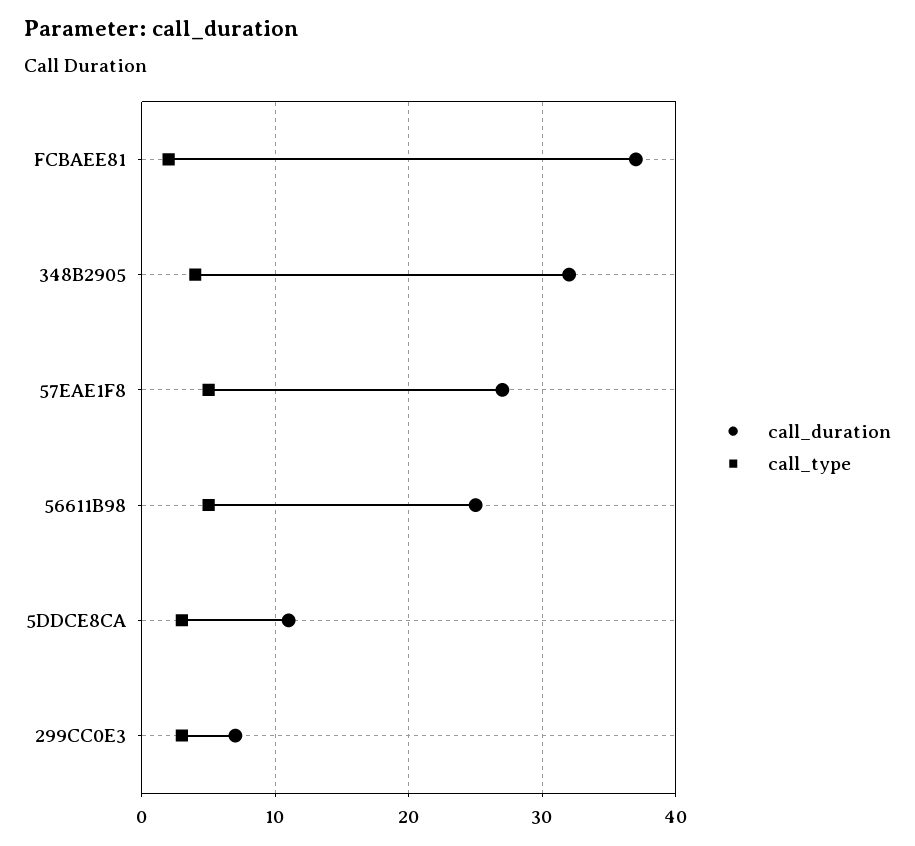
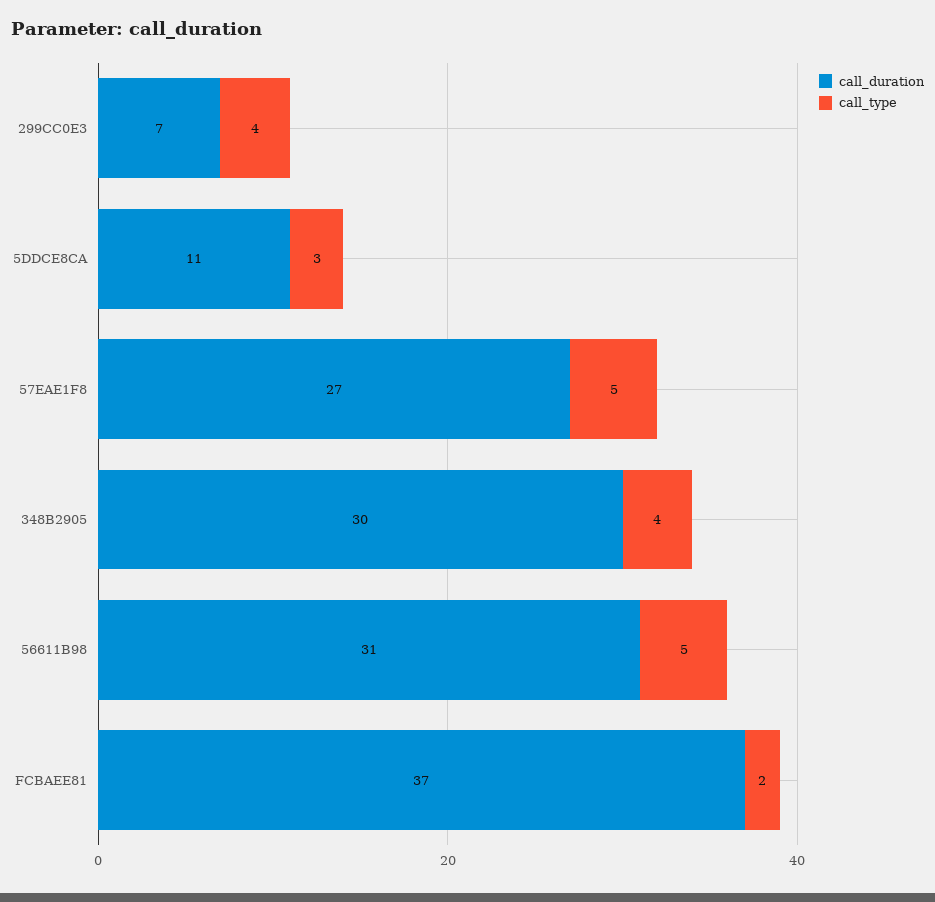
  {
    "call_duration": {
      "FCBAEE81": 37,
-     "348B2905": 32,
+     "348B2905": 30,
      "57EAE1F8": 27,
-     "56611B98": 25,
+     "56611B98": 31,
      "5DDCE8CA": 11,
      "299CC0E3": 7
    },
    "call_type": {
      "FCBAEE81": 2,
      "348B2905": 4,
      "57EAE1F8": 5,
      "56611B98": 5,
      "5DDCE8CA": 3,
-     "299CC0E3": 3
+     "299CC0E3": 4
    }
  }

